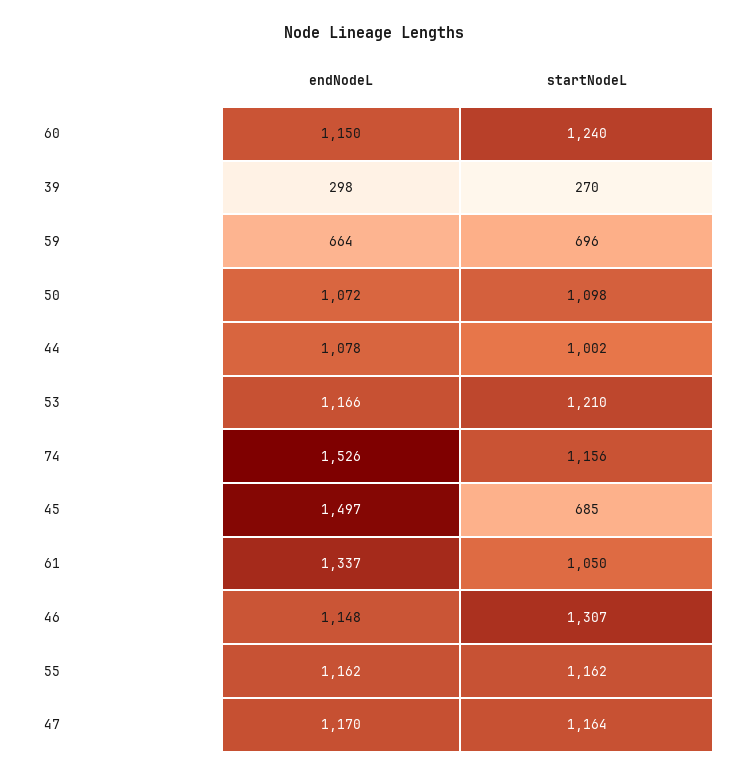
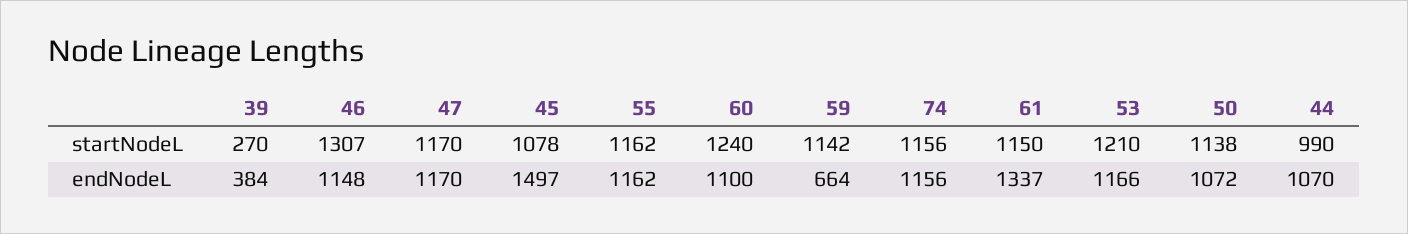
  {
    "endNodeL": {
-     "60": 1150,
+     "60": 1100,
-     "39": 298,
+     "39": 384,
      "59": 664,
      "50": 1072,
-     "44": 1078,
+     "44": 1070,
      "53": 1166,
-     "74": 1526,
+     "74": 1156,
      "45": 1497,
      "61": 1337,
      "46": 1148,
      "55": 1162,
      "47": 1170
    },
    "startNodeL": {
      "60": 1240,
      "39": 270,
-     "59": 696,
+     "59": 1142,
-     "50": 1098,
+     "50": 1138,
-     "44": 1002,
+     "44": 990,
      "53": 1210,
      "74": 1156,
-     "45": 685,
+     "45": 1078,
-     "61": 1050,
+     "61": 1150,
      "46": 1307,
      "55": 1162,
-     "47": 1164
+     "47": 1170
    }
  }

